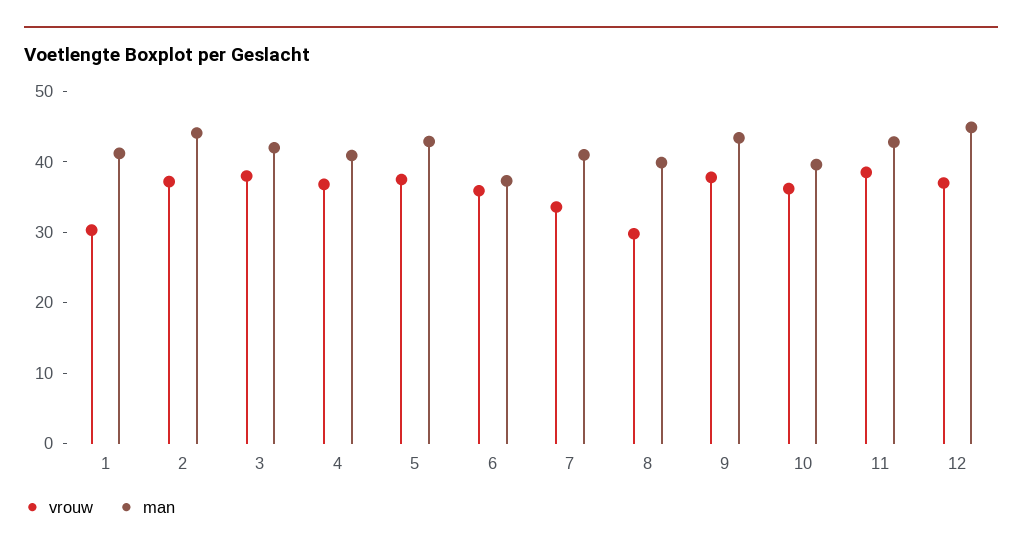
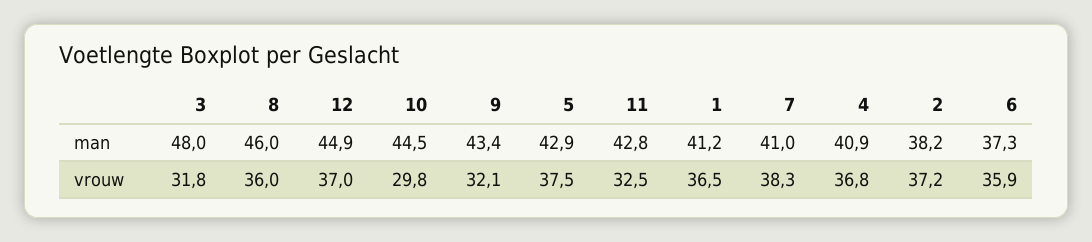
  {
    "vrouw": {
-     "1": 30,
+     "1": 36.5,
      "2": 37.2,
-     "3": 38,
+     "3": 31.8,
      "4": 36.8,
      "5": 37.5,
      "6": 35.9,
-     "7": 34,
+     "7": 38.3,
-     "8": 30,
+     "8": 36,
-     "9": 38,
+     "9": 32.1,
-     "10": 36,
+     "10": 29.8,
-     "11": 38,
+     "11": 32.5,
      "12": 37
    },
    "man": {
      "1": 41.2,
-     "2": 44,
+     "2": 38.2,
-     "3": 42,
+     "3": 48,
      "4": 40.9,
      "5": 42.9,
      "6": 37.3,
      "7": 41,
-     "8": 40,
+     "8": 46,
      "9": 43.4,
-     "10": 40,
+     "10": 44.5,
      "11": 42.8,
      "12": 44.9
    }
  }

